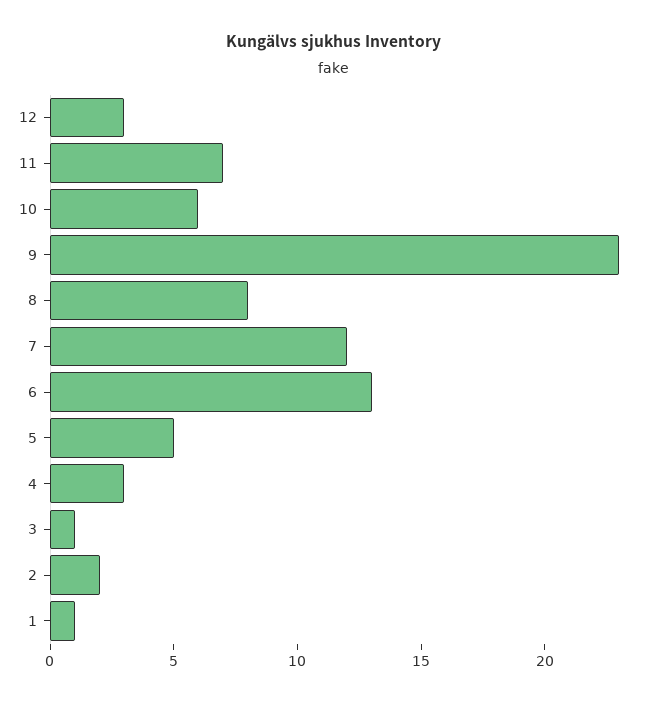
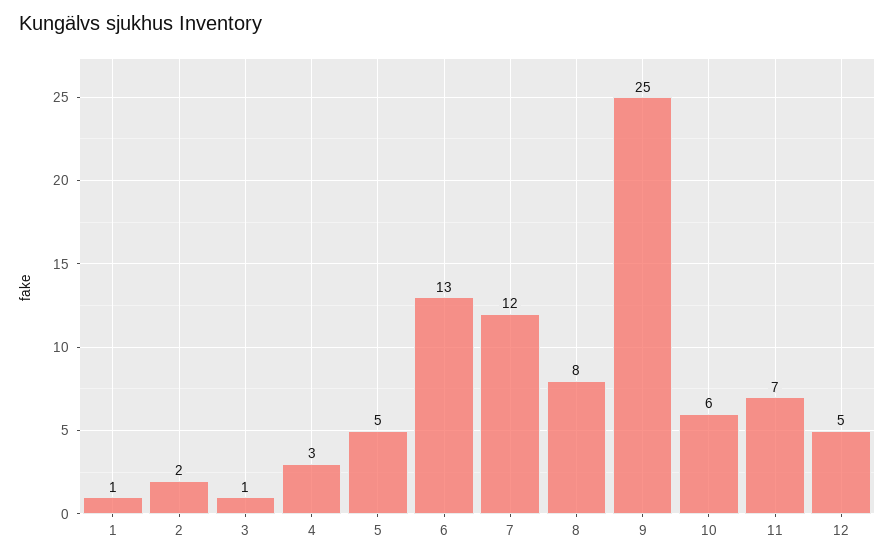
  {
-   "12": 3,
+   "12": 5,
    "11": 7,
    "10": 6,
-   "9": 23,
+   "9": 25,
    "8": 8,
    "7": 12,
    "6": 13,
    "5": 5,
    "4": 3,
    "3": 1,
    "2": 2,
    "1": 1
  }

